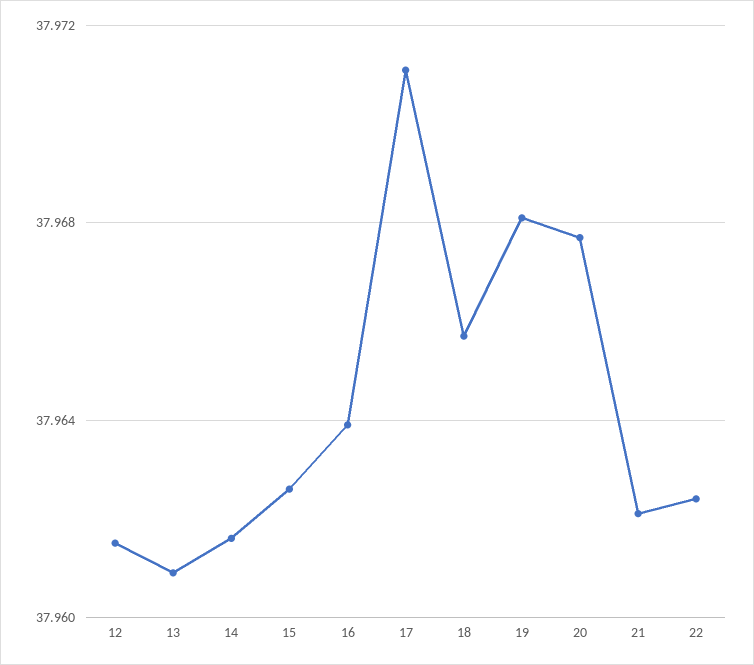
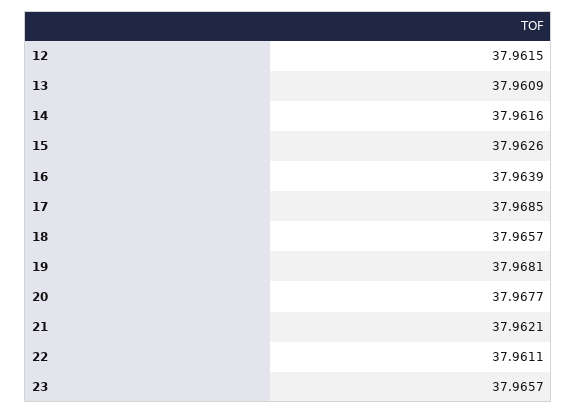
  {
    "12": 37.9615,
    "13": 37.9609,
    "14": 37.9616,
    "15": 37.9626,
    "16": 37.9639,
-   "17": 37.971,
+   "17": 37.9685,
    "18": 37.9657,
    "19": 37.9681,
    "20": 37.9677,
    "21": 37.9621,
-   "22": 37.9625
+   "22": 37.9611,
+   "23": 37.9657
  }

